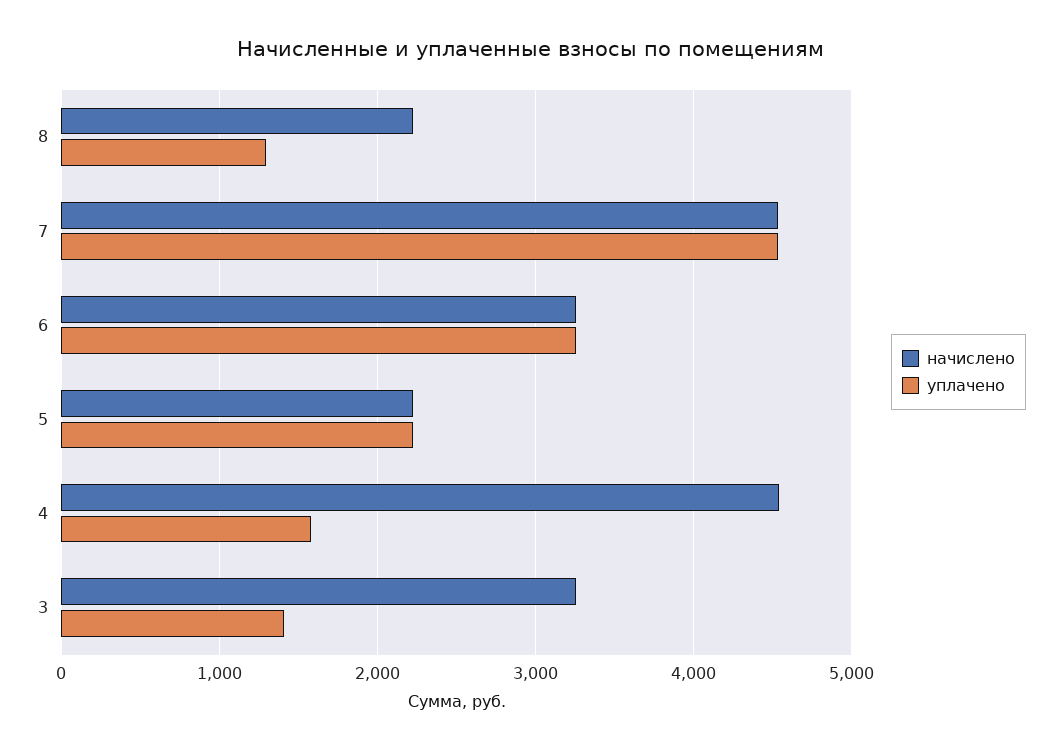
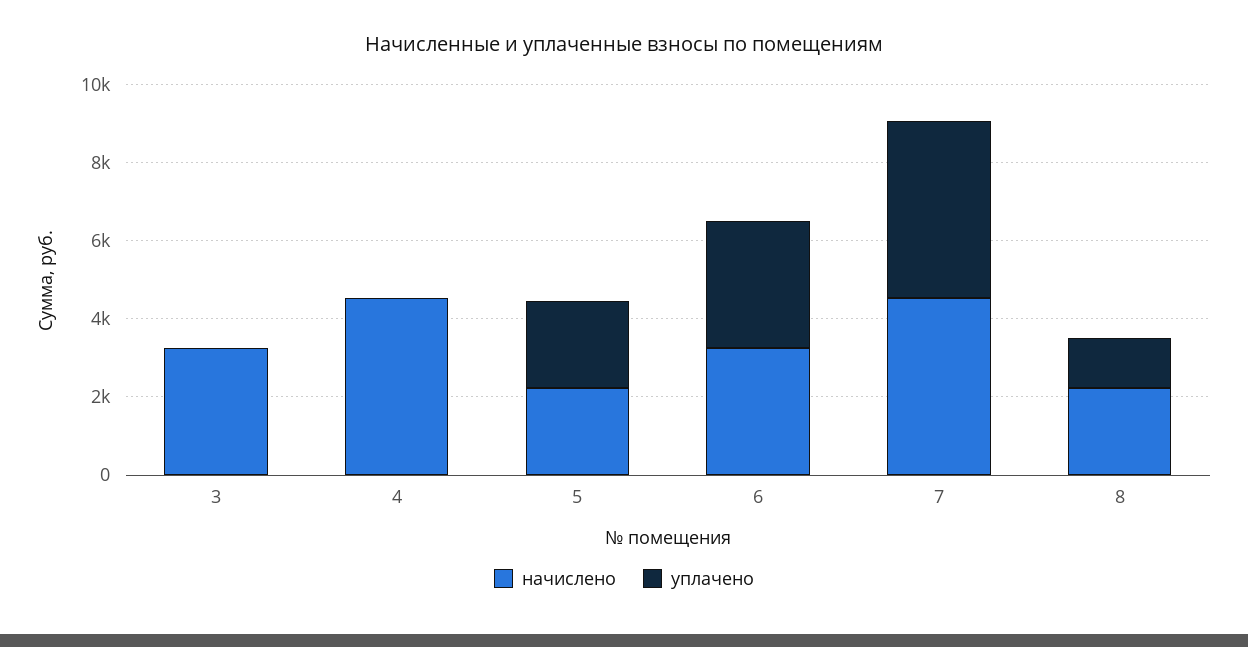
  {
    "начислено": {
      "8": 2200,
      "7": 4500,
      "6": 3300,
      "5": 2200,
      "4": 4500,
      "3": 3300
    },
    "уплачено": {
      "8": 1300,
      "7": 4500,
      "6": 3300,
      "5": 2200,
-     "4": 1600,
+     "4": 0,
-     "3": 1400
+     "3": 0
    }
  }

